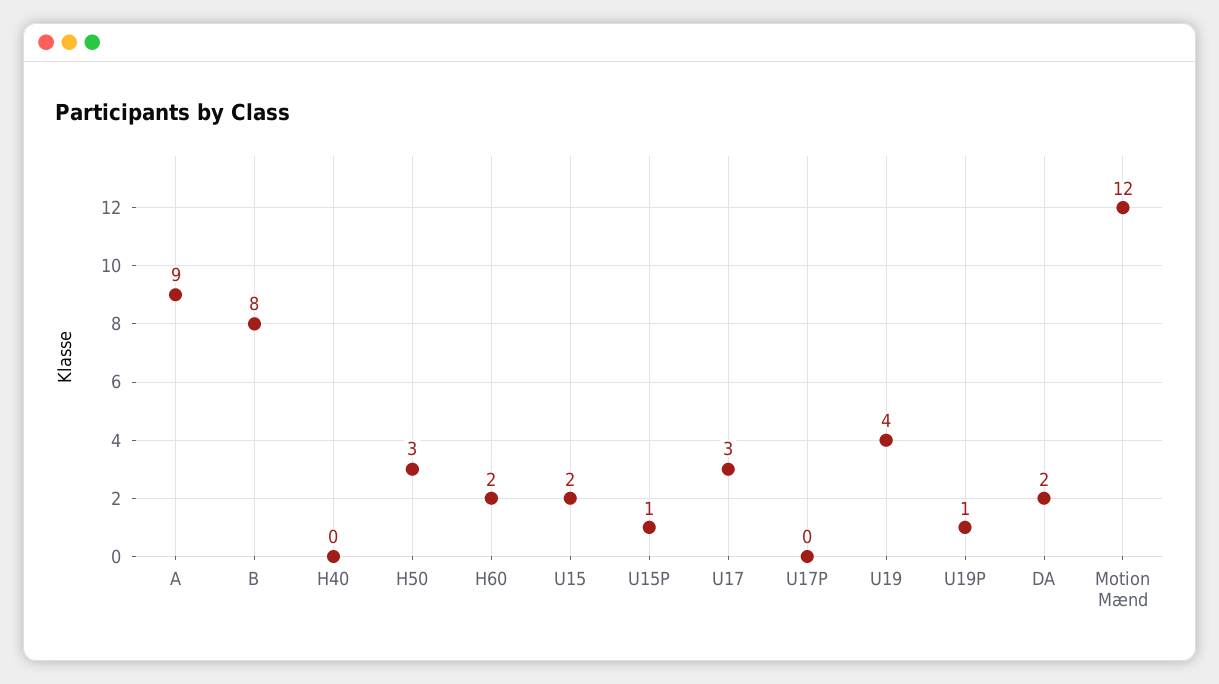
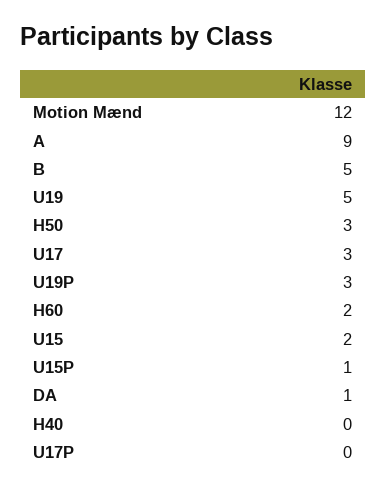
  {
    "A": 9,
-   "B": 8,
+   "B": 5,
    "H40": 0,
    "H50": 3,
    "H60": 2,
    "U15": 2,
    "U15P": 1,
    "U17": 3,
    "U17P": 0,
-   "U19": 4,
+   "U19": 5,
-   "U19P": 1,
+   "U19P": 3,
-   "DA": 2,
+   "DA": 1,
    "Motion Mænd": 12
  }

